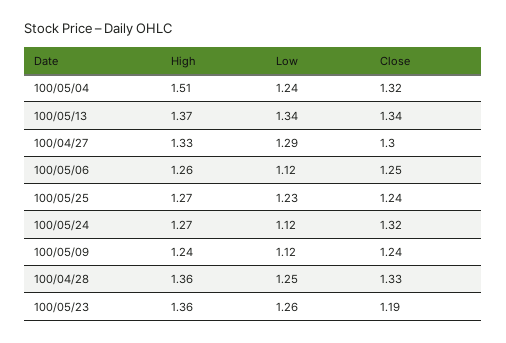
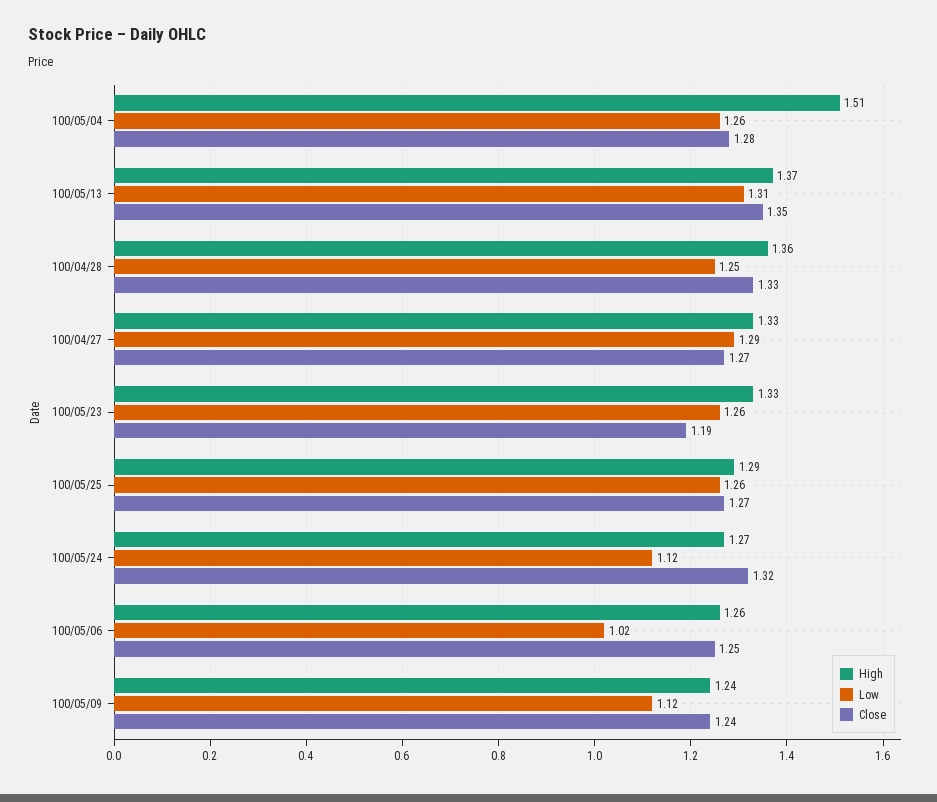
  {
    "High": {
      "100/05/04": 1.51,
      "100/05/13": 1.37,
      "100/04/27": 1.33,
      "100/05/06": 1.26,
-     "100/05/25": 1.27,
+     "100/05/25": 1.29,
      "100/05/24": 1.27,
      "100/05/09": 1.24,
      "100/04/28": 1.36,
-     "100/05/23": 1.36
+     "100/05/23": 1.33
    },
    "Low": {
-     "100/05/04": 1.24,
+     "100/05/04": 1.26,
-     "100/05/13": 1.34,
+     "100/05/13": 1.31,
      "100/04/27": 1.29,
-     "100/05/06": 1.12,
+     "100/05/06": 1.02,
-     "100/05/25": 1.23,
+     "100/05/25": 1.26,
      "100/05/24": 1.12,
      "100/05/09": 1.12,
      "100/04/28": 1.25,
      "100/05/23": 1.26
    },
    "Close": {
-     "100/05/04": 1.32,
+     "100/05/04": 1.28,
-     "100/05/13": 1.34,
+     "100/05/13": 1.35,
-     "100/04/27": 1.3,
+     "100/04/27": 1.27,
      "100/05/06": 1.25,
-     "100/05/25": 1.24,
+     "100/05/25": 1.27,
      "100/05/24": 1.32,
      "100/05/09": 1.24,
      "100/04/28": 1.33,
      "100/05/23": 1.19
    }
  }

